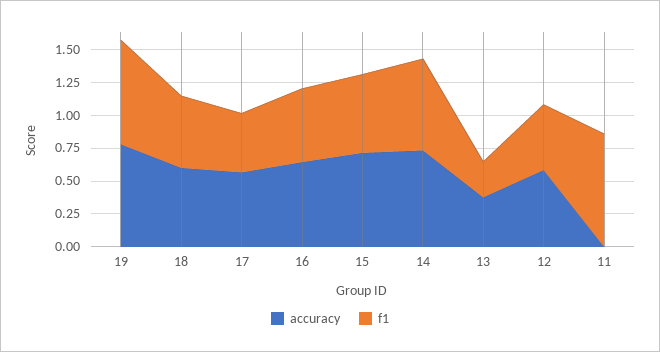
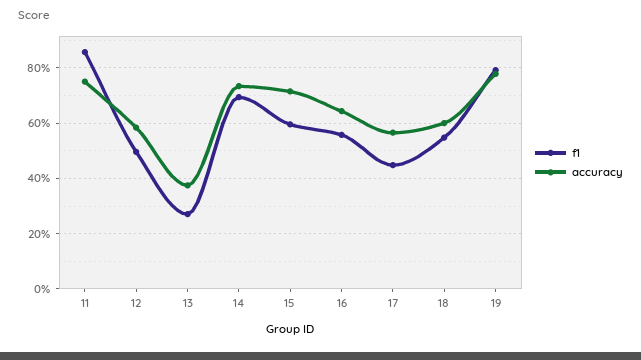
  {
    "accuracy": {
      "19": 0.775,
      "18": 0.6,
      "17": 0.575,
      "16": 0.65,
      "15": 0.725,
      "14": 0.725,
      "13": 0.375,
      "12": 0.575,
-     "11": 0
+     "11": 0.75
    },
    "f1": {
      "19": 0.8,
      "18": 0.55,
      "17": 0.45,
      "16": 0.55,
      "15": 0.6,
      "14": 0.7,
      "13": 0.275,
      "12": 0.5,
      "11": 0.85
    }
  }

